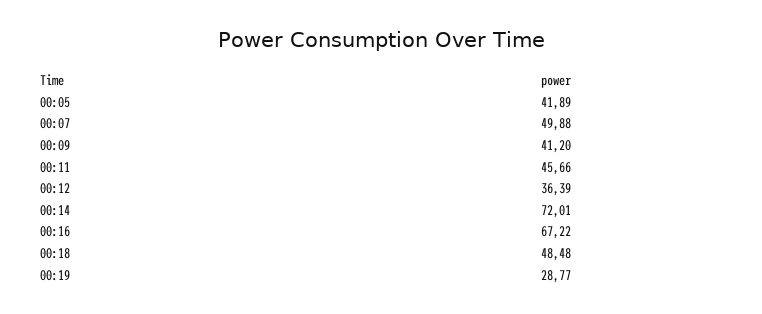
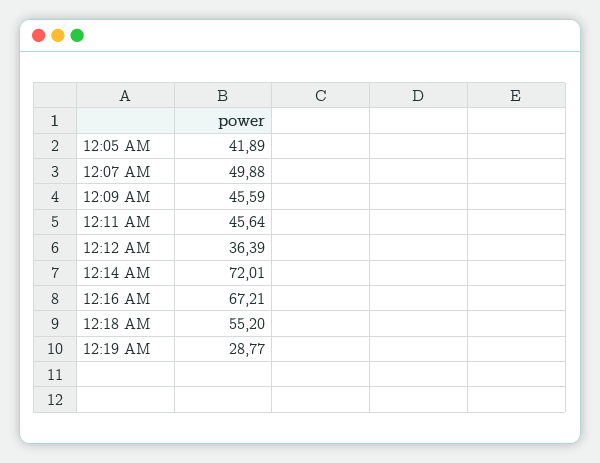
  {
    "00:05": 41.89,
    "00:07": 49.88,
-   "00:09": 41.2,
+   "00:09": 45.59,
-   "00:11": 45.66,
+   "00:11": 45.64,
    "00:12": 36.39,
    "00:14": 72.01,
-   "00:16": 67.22,
+   "00:16": 67.21,
-   "00:18": 48.48,
+   "00:18": 55.2,
    "00:19": 28.77
  }

